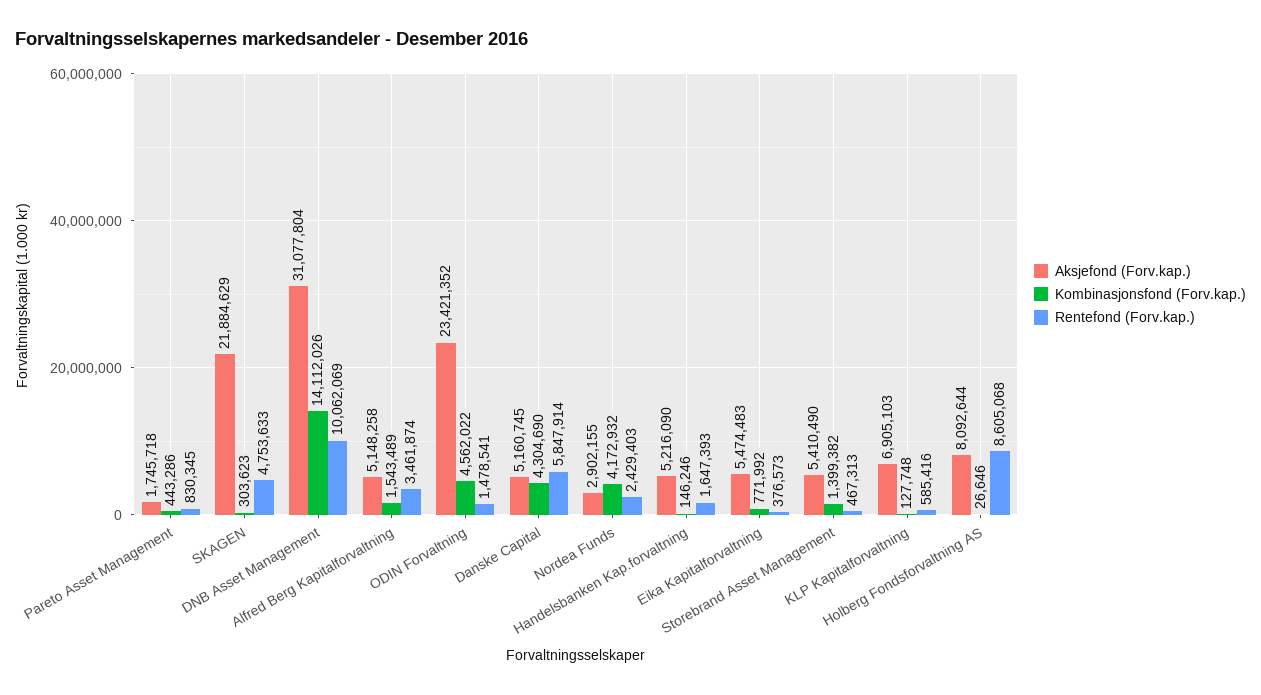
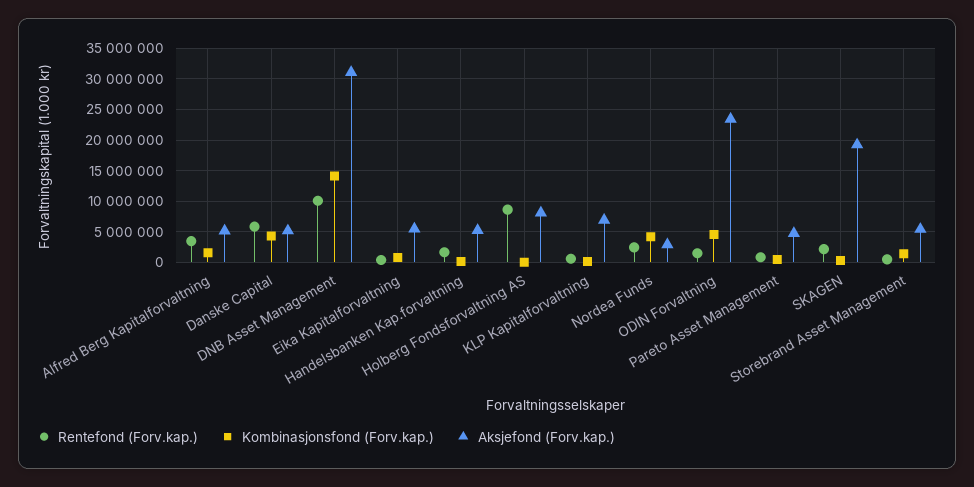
  {
    "Aksjefond (Forv.kap.)": {
-     "Pareto Asset Management": 1745718,
+     "Pareto Asset Management": 5000000,
-     "SKAGEN": 21884629,
+     "SKAGEN": 19000000,
      "DNB Asset Management": 31077804,
      "Alfred Berg Kapitalforvaltning": 5148258,
      "ODIN Forvaltning": 23421352,
      "Danske Capital": 5160745,
      "Nordea Funds": 2902155,
      "Handelsbanken Kap.forvaltning": 5216090,
      "Eika Kapitalforvaltning": 5474483,
      "Storebrand Asset Management": 5410490,
      "KLP Kapitalforvaltning": 6905103,
      "Holberg Fondsforvaltning AS": 8092644
    },
    "Kombinasjonsfond (Forv.kap.)": {
      "Pareto Asset Management": 443286,
      "SKAGEN": 303623,
      "DNB Asset Management": 14112026,
      "Alfred Berg Kapitalforvaltning": 1543489,
      "ODIN Forvaltning": 4562022,
      "Danske Capital": 4304690,
      "Nordea Funds": 4172932,
      "Handelsbanken Kap.forvaltning": 146246,
      "Eika Kapitalforvaltning": 771992,
      "Storebrand Asset Management": 1399382,
      "KLP Kapitalforvaltning": 127748,
      "Holberg Fondsforvaltning AS": 26646
    },
    "Rentefond (Forv.kap.)": {
      "Pareto Asset Management": 830345,
-     "SKAGEN": 4753633,
+     "SKAGEN": 2000000,
      "DNB Asset Management": 10062069,
      "Alfred Berg Kapitalforvaltning": 3461874,
      "ODIN Forvaltning": 1478541,
      "Danske Capital": 5847914,
      "Nordea Funds": 2429403,
      "Handelsbanken Kap.forvaltning": 1647393,
      "Eika Kapitalforvaltning": 376573,
      "Storebrand Asset Management": 467313,
      "KLP Kapitalforvaltning": 585416,
      "Holberg Fondsforvaltning AS": 8605068
    }
  }

